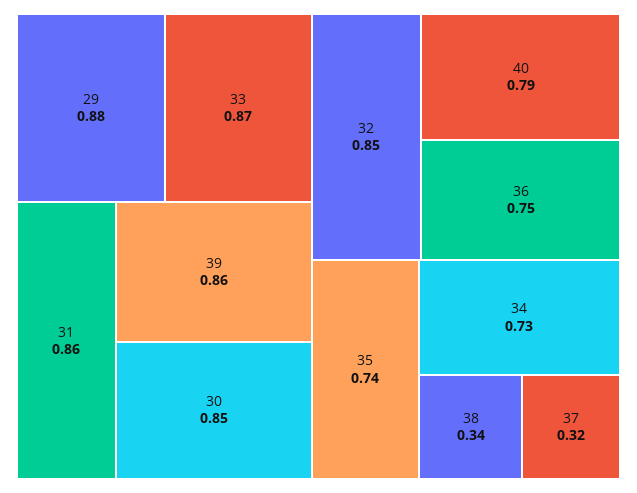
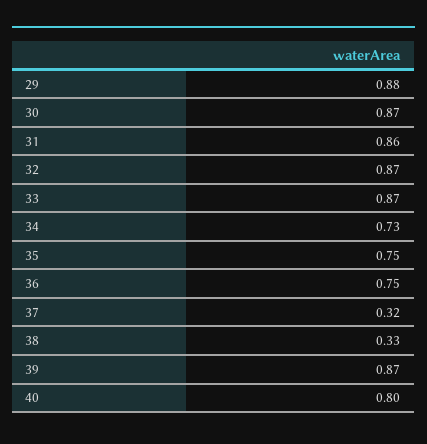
  {
    "29": 0.88,
    "33": 0.87,
    "31": 0.86,
-   "39": 0.86,
+   "39": 0.87,
-   "30": 0.85,
+   "30": 0.87,
-   "32": 0.85,
+   "32": 0.87,
-   "40": 0.79,
+   "40": 0.8,
    "36": 0.75,
-   "35": 0.74,
+   "35": 0.75,
    "34": 0.73,
-   "38": 0.34,
+   "38": 0.33,
    "37": 0.32
  }

